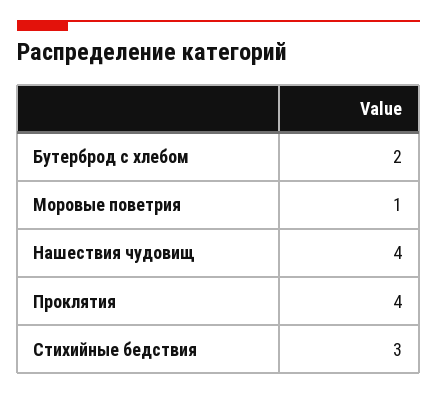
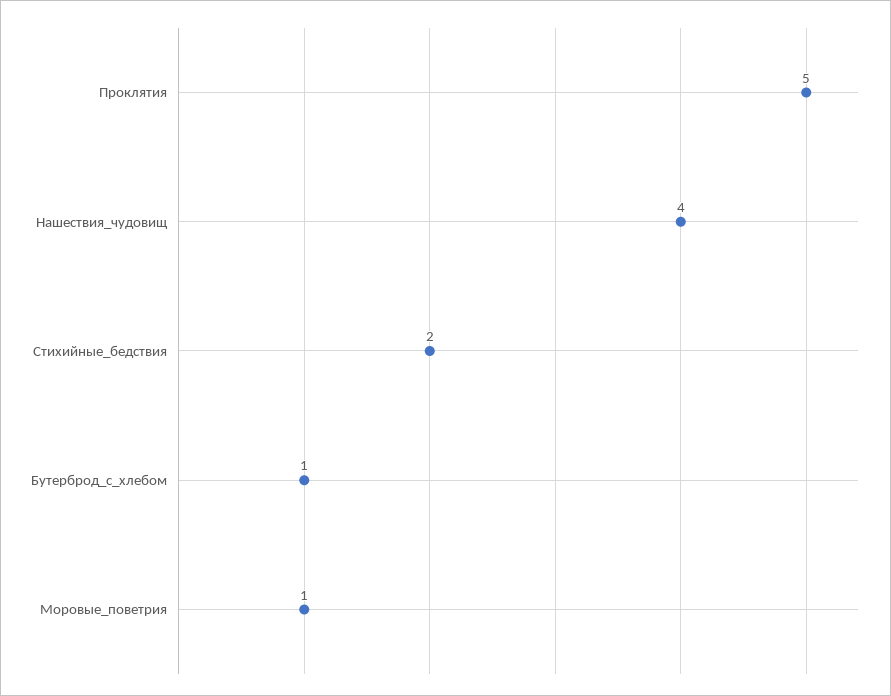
  {
-   "Бутерброд с хлебом": 2,
+   "Бутерброд с хлебом": 1,
    "Моровые поветрия": 1,
    "Нашествия чудовищ": 4,
-   "Проклятия": 4,
+   "Проклятия": 5,
-   "Стихийные бедствия": 3
+   "Стихийные бедствия": 2
  }

